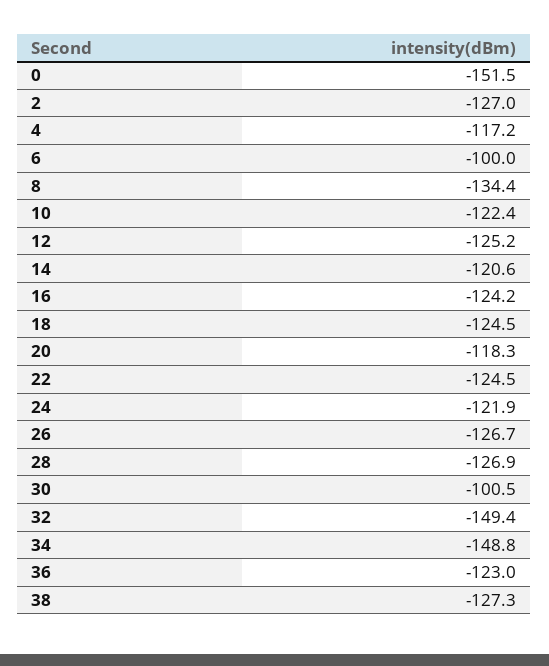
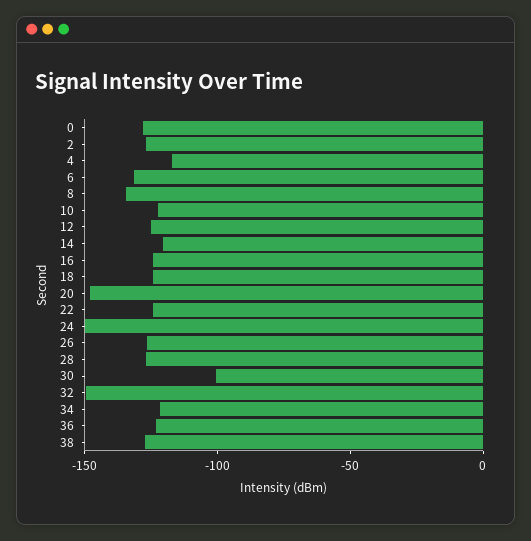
  {
-   "0": -151.5,
+   "0": -130,
    "2": -127,
    "4": -117.2,
-   "6": -100,
+   "6": -130,
    "8": -134.4,
    "10": -122.4,
    "12": -125.2,
    "14": -120.6,
    "16": -124.2,
    "18": -124.5,
-   "20": -118.3,
+   "20": -150,
    "22": -124.5,
-   "24": -121.9,
+   "24": -150,
    "26": -126.7,
    "28": -126.9,
    "30": -100.5,
    "32": -149.4,
-   "34": -148.8,
+   "34": -120,
    "36": -123,
    "38": -127.3
  }

